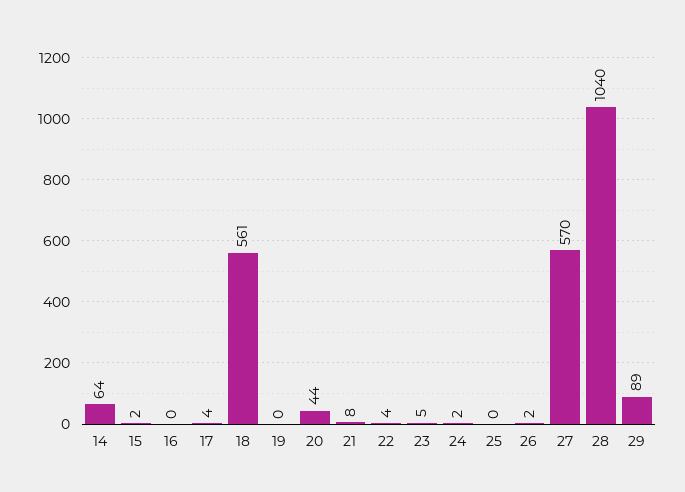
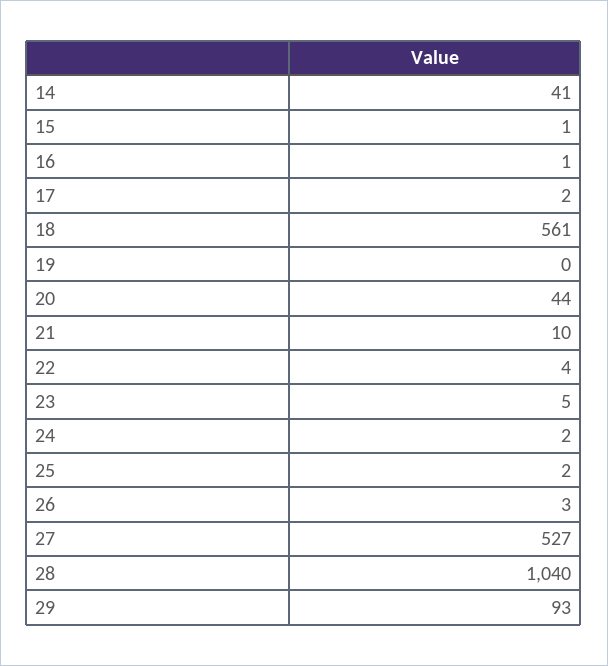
  {
-   "14": 64,
+   "14": 41,
-   "15": 2,
+   "15": 1,
-   "16": 0,
+   "16": 1,
-   "17": 4,
+   "17": 2,
    "18": 561,
    "19": 0,
    "20": 44,
-   "21": 8,
+   "21": 10,
    "22": 4,
    "23": 5,
    "24": 2,
-   "25": 0,
+   "25": 2,
-   "26": 2,
+   "26": 3,
-   "27": 570,
+   "27": 527,
    "28": 1040,
-   "29": 89
+   "29": 93
  }

